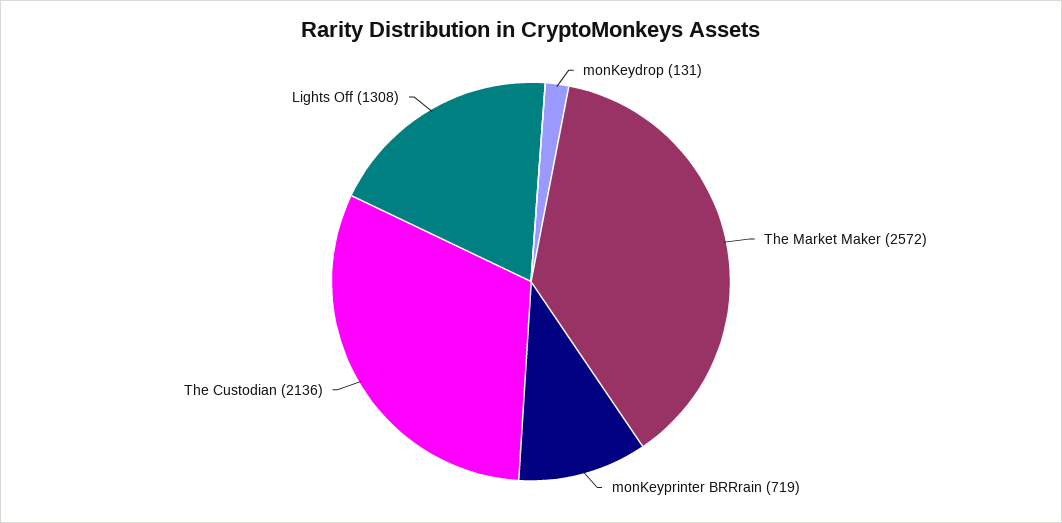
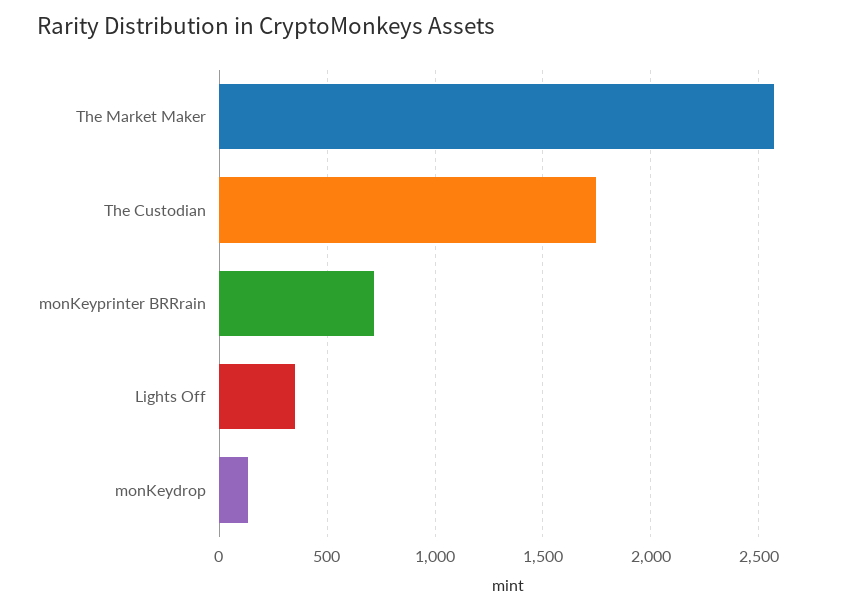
  {
    "monKeydrop": 131,
    "The Market Maker": 2572,
    "monKeyprinter BRRrain": 719,
-   "The Custodian": 2136,
+   "The Custodian": 1750,
-   "Lights Off": 1308
+   "Lights Off": 350
  }

